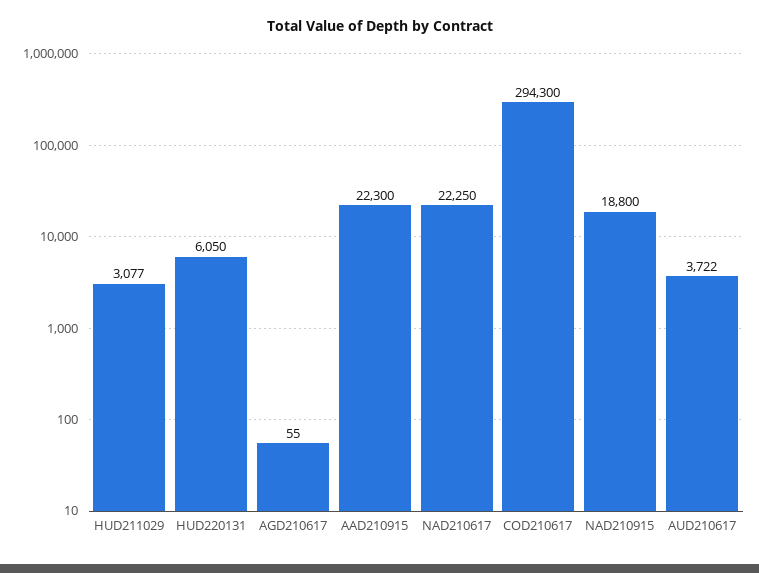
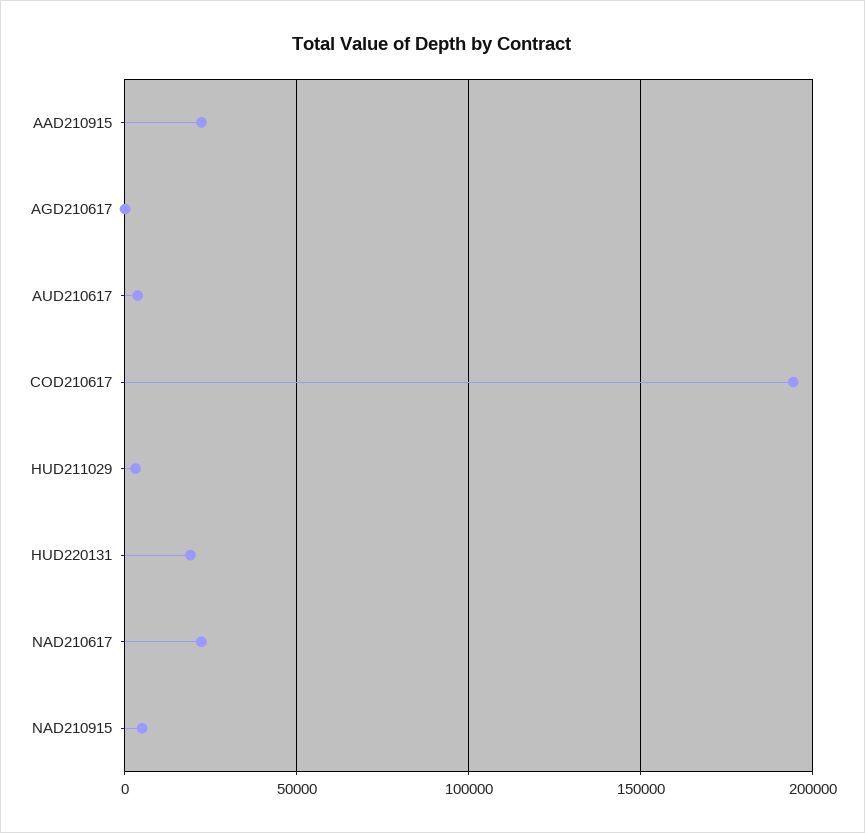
  {
    "HUD211029": 3077,
-   "HUD220131": 6050,
+   "HUD220131": 20000,
    "AGD210617": 55,
    "AAD210915": 22300,
    "NAD210617": 22250,
-   "COD210617": 294300,
+   "COD210617": 195000,
-   "NAD210915": 18800,
+   "NAD210915": 5000,
    "AUD210617": 3722
  }

